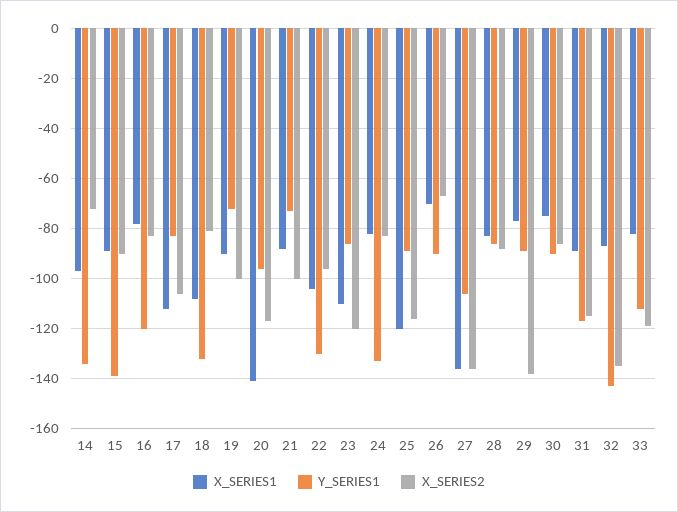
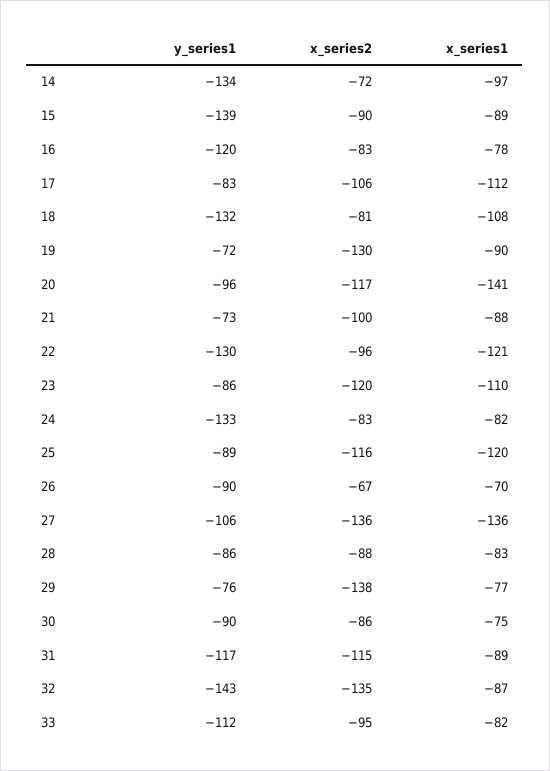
  {
    "X_SERIES1": {
      "14": -97,
      "15": -89,
      "16": -78,
      "17": -112,
      "18": -108,
      "19": -90,
      "20": -141,
      "21": -88,
-     "22": -105,
+     "22": -121,
      "23": -110,
      "24": -82,
      "25": -120,
      "26": -70,
      "27": -136,
      "28": -83,
      "29": -77,
      "30": -75,
      "31": -89,
      "32": -87,
      "33": -82
    },
    "Y_SERIES1": {
      "14": -134,
      "15": -139,
      "16": -120,
      "17": -83,
      "18": -132,
      "19": -72,
      "20": -96,
      "21": -73,
      "22": -130,
      "23": -86,
      "24": -133,
      "25": -89,
      "26": -90,
      "27": -106,
      "28": -86,
-     "29": -90,
+     "29": -76,
      "30": -90,
      "31": -117,
      "32": -143,
      "33": -112
    },
    "X_SERIES2": {
      "14": -72,
      "15": -90,
      "16": -83,
      "17": -106,
      "18": -81,
-     "19": -100,
+     "19": -130,
      "20": -117,
      "21": -100,
      "22": -96,
      "23": -120,
      "24": -83,
      "25": -116,
      "26": -67,
      "27": -136,
      "28": -88,
      "29": -138,
      "30": -86,
      "31": -115,
      "32": -135,
-     "33": -120
+     "33": -95
    }
  }

